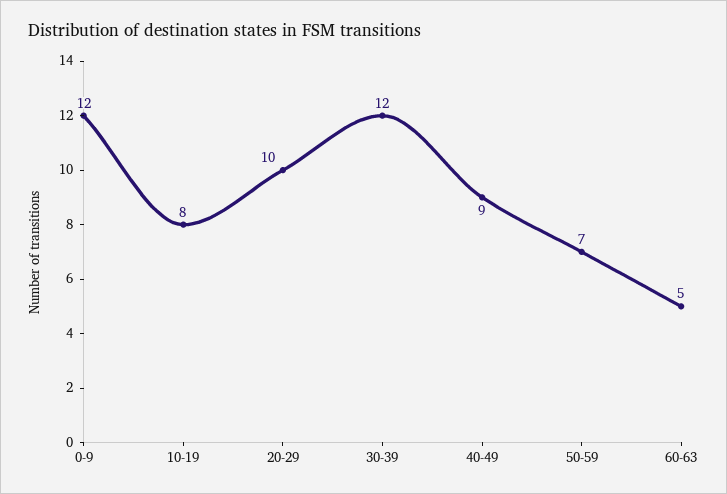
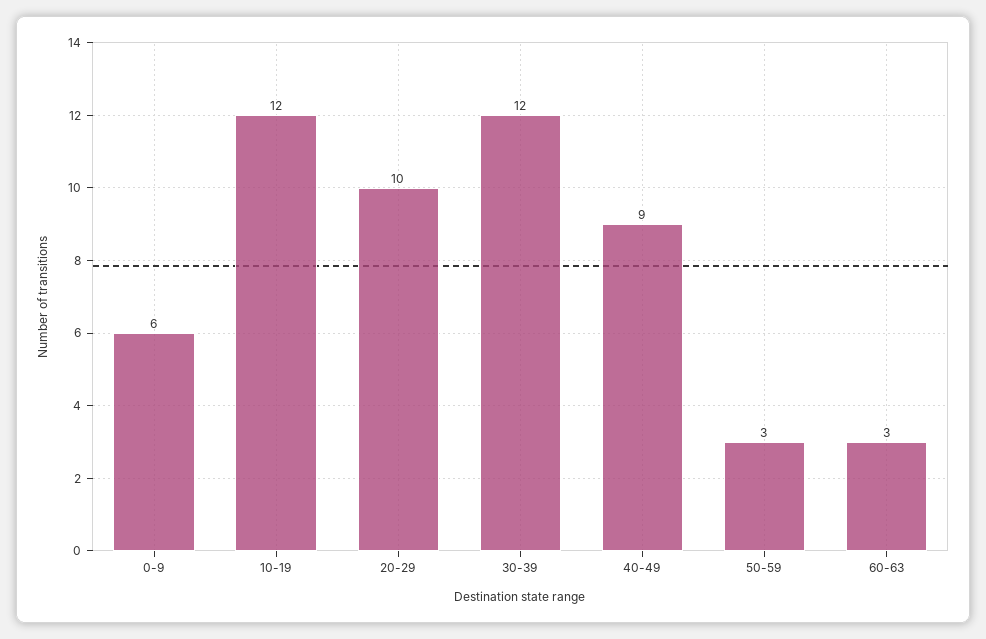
  {
-   "0-9": 12,
+   "0-9": 6,
-   "10-19": 8,
+   "10-19": 12,
    "20-29": 10,
    "30-39": 12,
    "40-49": 9,
-   "50-59": 7,
+   "50-59": 3,
-   "60-63": 5
+   "60-63": 3
  }

